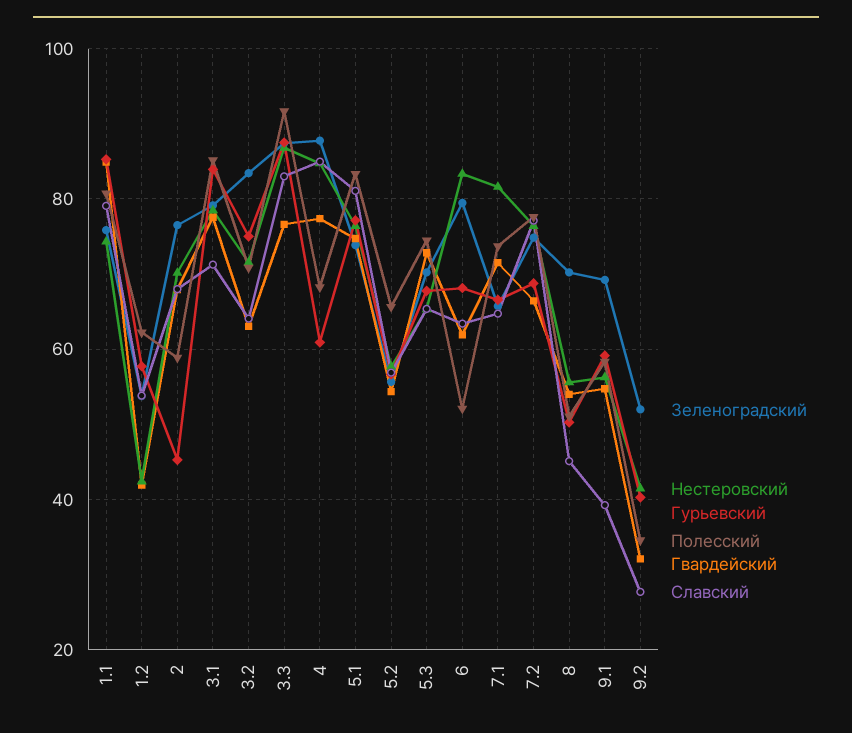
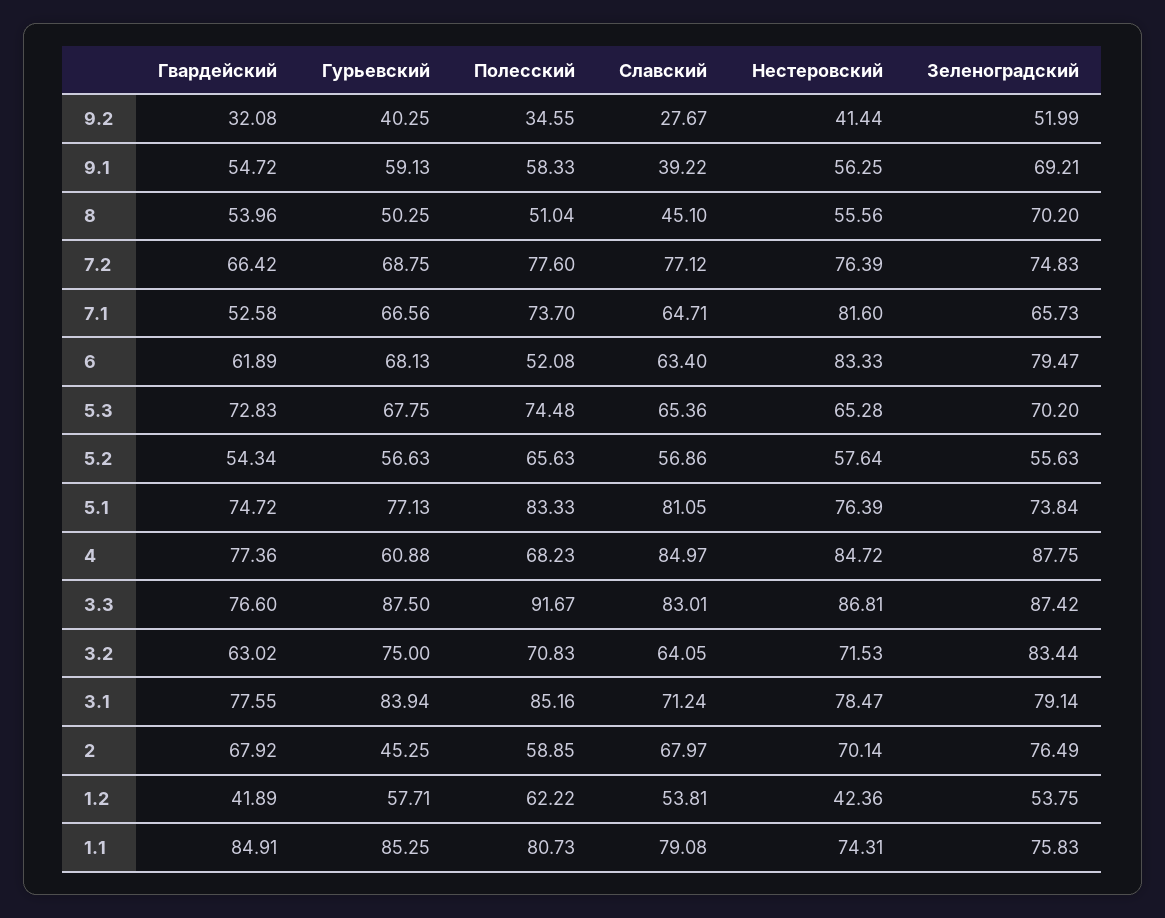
  {
    "Зеленоградский": {
      "1.1": 75.83,
      "1.2": 53.75,
      "2": 76.49,
      "3.1": 79.14,
      "3.2": 83.44,
      "3.3": 87.42,
      "4": 87.75,
      "5.1": 73.84,
      "5.2": 55.63,
      "5.3": 70.2,
      "6": 79.47,
      "7.1": 65.73,
      "7.2": 74.83,
      "8": 70.2,
      "9.1": 69.21,
      "9.2": 51.99
    },
    "Нестеровский": {
      "1.1": 74.31,
      "1.2": 42.36,
      "2": 70.14,
      "3.1": 78.47,
      "3.2": 71.53,
      "3.3": 86.81,
      "4": 84.72,
      "5.1": 76.39,
      "5.2": 57.64,
      "5.3": 65.28,
      "6": 83.33,
      "7.1": 81.6,
      "7.2": 76.39,
      "8": 55.56,
      "9.1": 56.25,
      "9.2": 41.44
    },
    "Гурьевский": {
      "1.1": 85.25,
      "1.2": 57.71,
      "2": 45.25,
      "3.1": 83.94,
      "3.2": 75,
      "3.3": 87.5,
      "4": 60.88,
      "5.1": 77.13,
      "5.2": 56.63,
      "5.3": 67.75,
      "6": 68.13,
      "7.1": 66.56,
      "7.2": 68.75,
      "8": 50.25,
      "9.1": 59.13,
      "9.2": 40.25
    },
    "Полесский": {
      "1.1": 80.73,
      "1.2": 62.22,
      "2": 58.85,
      "3.1": 85.16,
      "3.2": 70.83,
      "3.3": 91.67,
      "4": 68.23,
      "5.1": 83.33,
      "5.2": 65.63,
      "5.3": 74.48,
      "6": 52.08,
      "7.1": 73.7,
      "7.2": 77.6,
      "8": 51.04,
      "9.1": 58.33,
      "9.2": 34.55
    },
    "Гвардейский": {
      "1.1": 84.91,
      "1.2": 41.89,
      "2": 67.92,
      "3.1": 77.55,
      "3.2": 63.02,
      "3.3": 76.6,
      "4": 77.36,
      "5.1": 74.72,
      "5.2": 54.34,
      "5.3": 72.83,
      "6": 61.89,
-     "7.1": 72,
+     "7.1": 52.58,
      "7.2": 66.42,
      "8": 53.96,
      "9.1": 54.72,
      "9.2": 32.08
    },
    "Славский": {
      "1.1": 79.08,
      "1.2": 53.81,
      "2": 67.97,
      "3.1": 71.24,
      "3.2": 64.05,
      "3.3": 83.01,
      "4": 84.97,
      "5.1": 81.05,
      "5.2": 56.86,
      "5.3": 65.36,
      "6": 63.4,
      "7.1": 64.71,
      "7.2": 77.12,
      "8": 45.1,
      "9.1": 39.22,
      "9.2": 27.67
    }
  }

